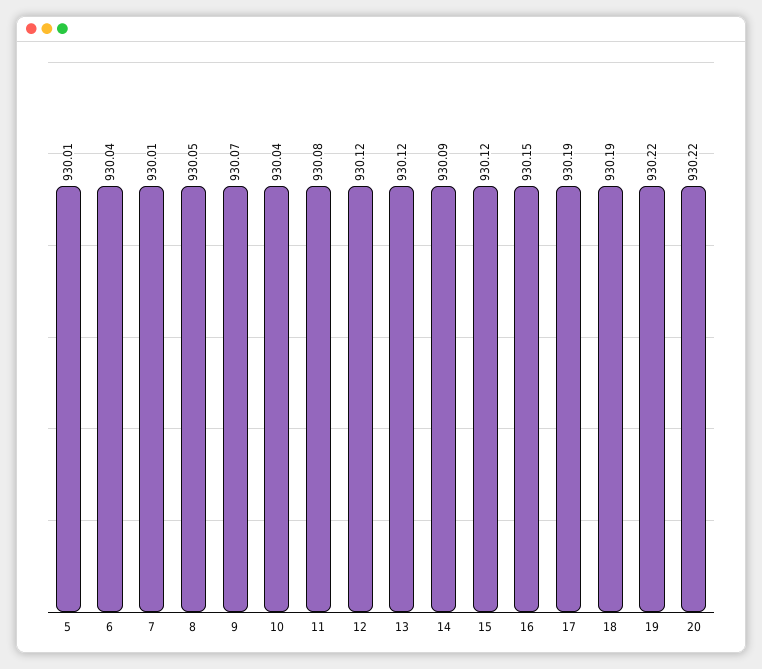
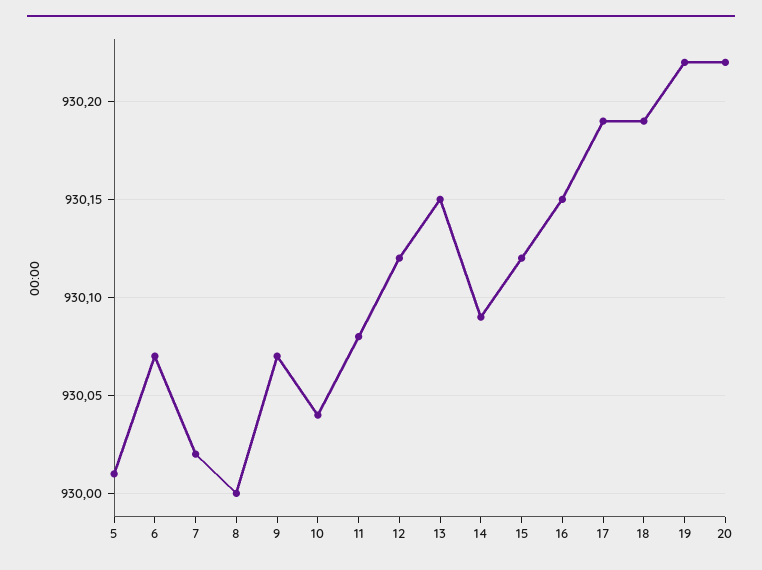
  {
    "5": 930.01,
-   "6": 930.04,
+   "6": 930.07,
-   "7": 930.01,
+   "7": 930.02,
-   "8": 930.05,
+   "8": 930,
    "9": 930.07,
    "10": 930.04,
    "11": 930.08,
    "12": 930.12,
-   "13": 930.12,
+   "13": 930.15,
    "14": 930.09,
    "15": 930.12,
    "16": 930.15,
    "17": 930.19,
    "18": 930.19,
    "19": 930.22,
    "20": 930.22
  }

